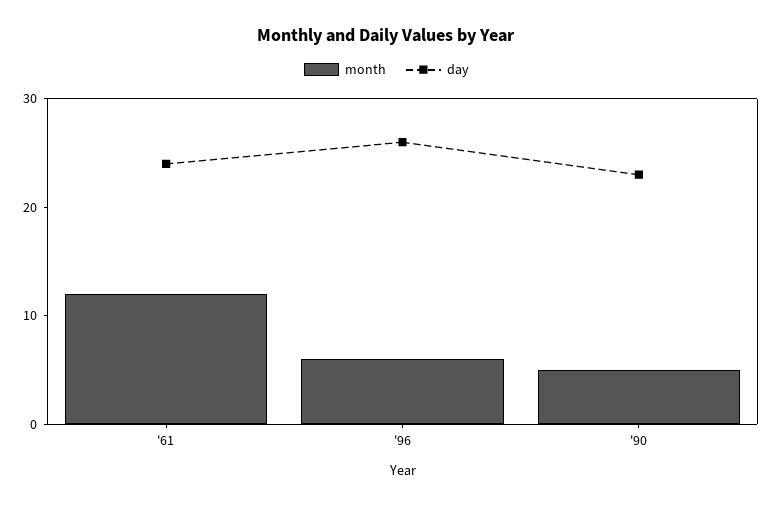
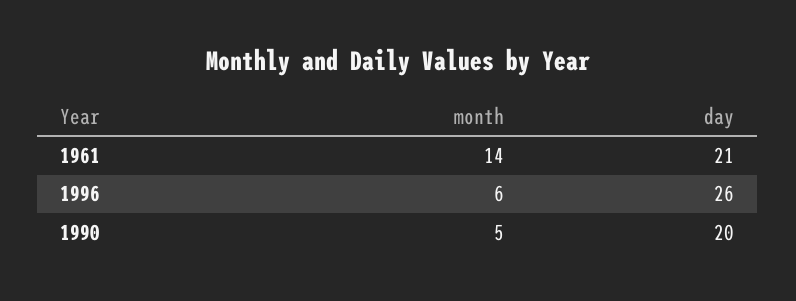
  {
    "month": {
-     "'61": 12,
+     "'61": 14,
      "'96": 6,
      "'90": 5
    },
    "day": {
-     "'61": 24,
+     "'61": 21,
      "'96": 26,
-     "'90": 23
+     "'90": 20
    }
  }

